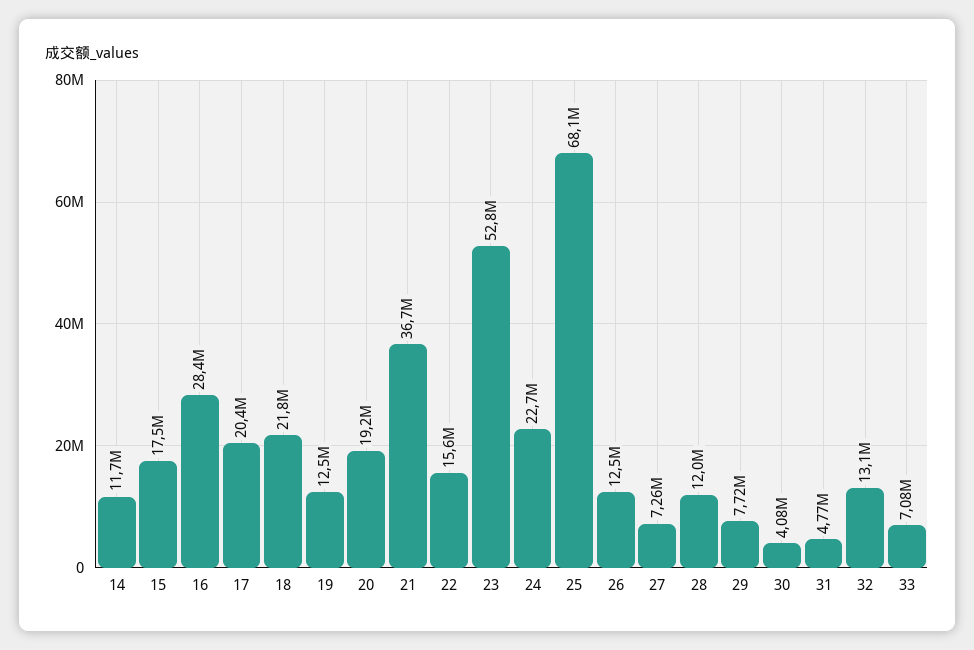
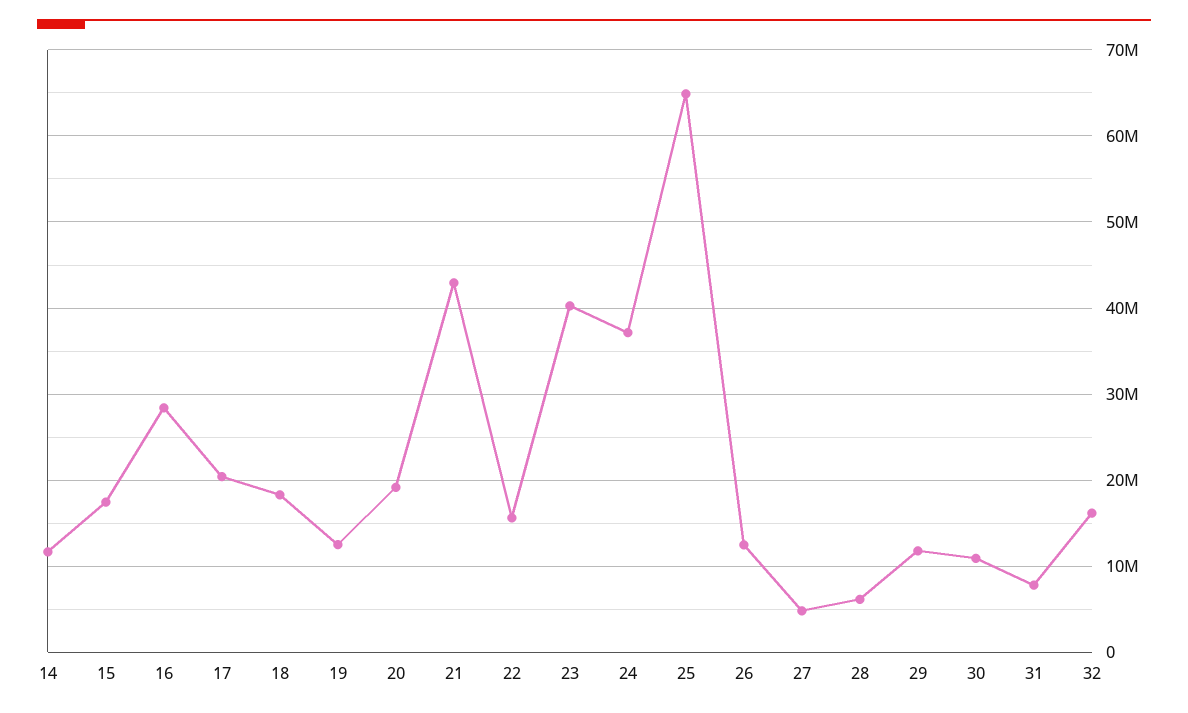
  {
    "14": 11700000,
    "15": 17500000,
    "16": 28400000,
    "17": 20400000,
-   "18": 21800000,
+   "18": 18000000,
    "19": 12500000,
    "20": 19200000,
-   "21": 36700000,
+   "21": 43000000,
    "22": 15600000,
-   "23": 52800000,
+   "23": 40000000,
-   "24": 22700000,
+   "24": 37000000,
-   "25": 68100000,
+   "25": 65000000,
    "26": 12500000,
-   "27": 7260000,
+   "27": 5000000,
-   "28": 12000000,
+   "28": 6000000,
-   "29": 7720000,
+   "29": 12000000,
-   "30": 4080000,
+   "30": 11000000,
-   "31": 4770000,
+   "31": 8000000,
-   "32": 13100000,
+   "32": 16000000
-   "33": 7080000
  }

